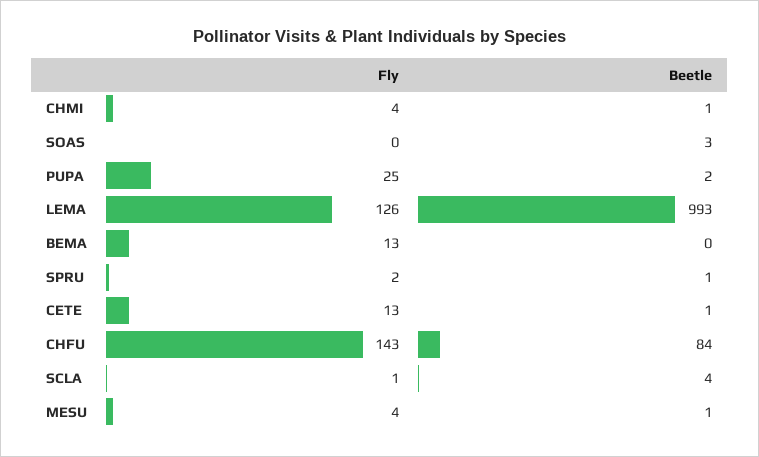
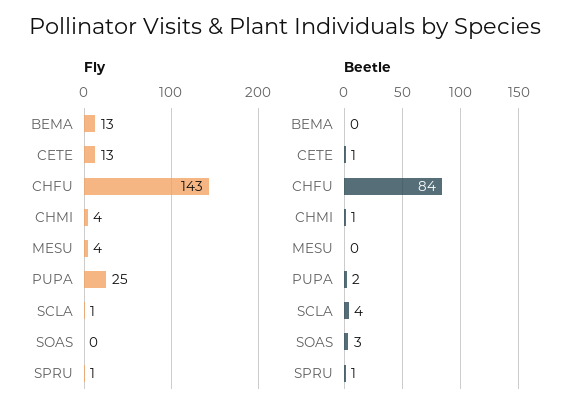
  {
    "Fly": {
      "CHMI": 4,
      "SOAS": 0,
      "PUPA": 25,
-     "LEMA": 126,
      "BEMA": 13,
-     "SPRU": 2,
+     "SPRU": 1,
      "CETE": 13,
      "CHFU": 143,
      "SCLA": 1,
      "MESU": 4
    },
    "Beetle": {
      "CHMI": 1,
      "SOAS": 3,
      "PUPA": 2,
-     "LEMA": 993,
      "BEMA": 0,
      "SPRU": 1,
      "CETE": 1,
      "CHFU": 84,
      "SCLA": 4,
-     "MESU": 1
+     "MESU": 0
    }
  }

